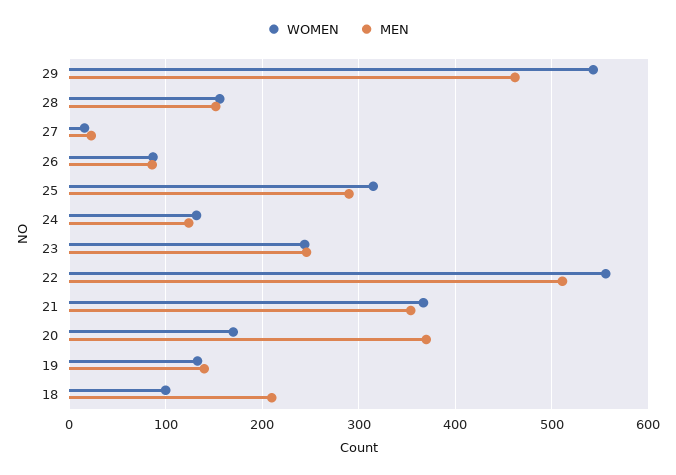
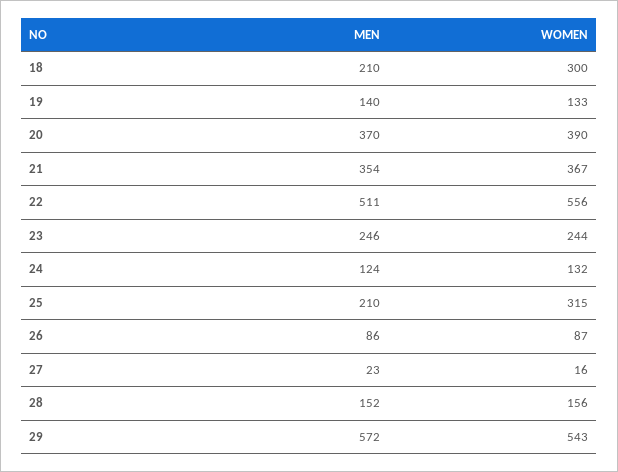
  {
    "WOMEN": {
      "29": 543,
      "28": 156,
      "27": 16,
      "26": 87,
      "25": 315,
      "24": 132,
      "23": 244,
      "22": 556,
      "21": 367,
-     "20": 170,
+     "20": 390,
      "19": 133,
-     "18": 100
+     "18": 300
    },
    "MEN": {
-     "29": 460,
+     "29": 572,
      "28": 152,
      "27": 23,
      "26": 86,
-     "25": 290,
+     "25": 210,
      "24": 124,
      "23": 246,
      "22": 511,
      "21": 354,
      "20": 370,
      "19": 140,
      "18": 210
    }
  }

